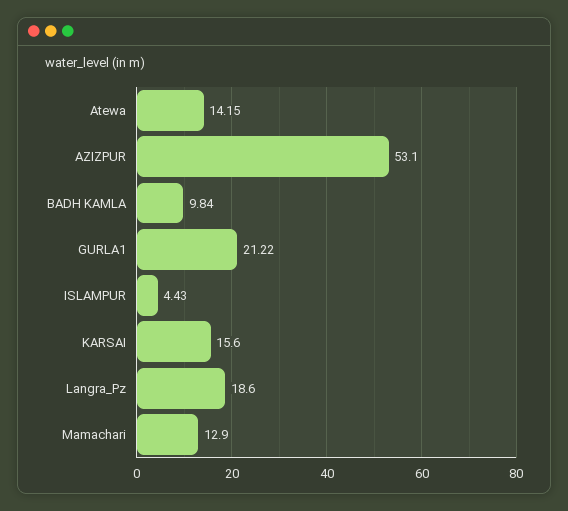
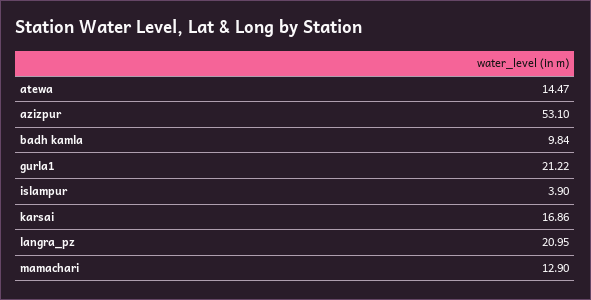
  {
-   "Atewa": 14.15,
+   "Atewa": 14.47,
    "AZIZPUR": 53.1,
    "BADH KAMLA": 9.84,
    "GURLA1": 21.22,
-   "ISLAMPUR": 4.43,
+   "ISLAMPUR": 3.9,
-   "KARSAI": 15.6,
+   "KARSAI": 16.86,
-   "Langra_Pz": 18.6,
+   "Langra_Pz": 20.95,
    "Mamachari": 12.9
  }

